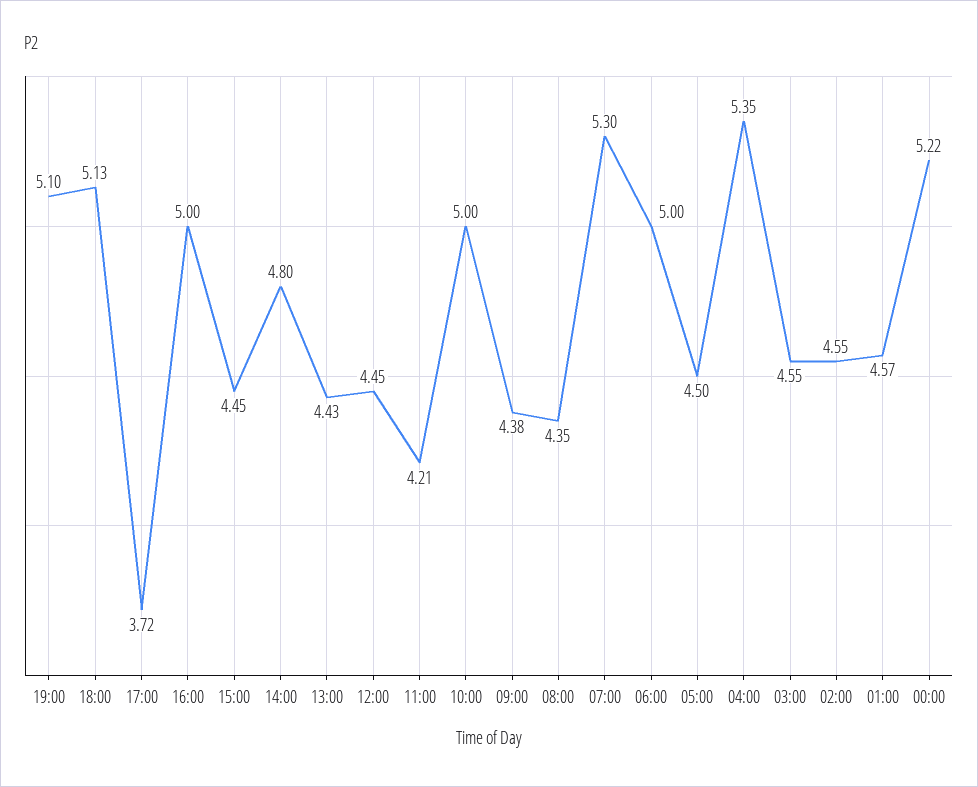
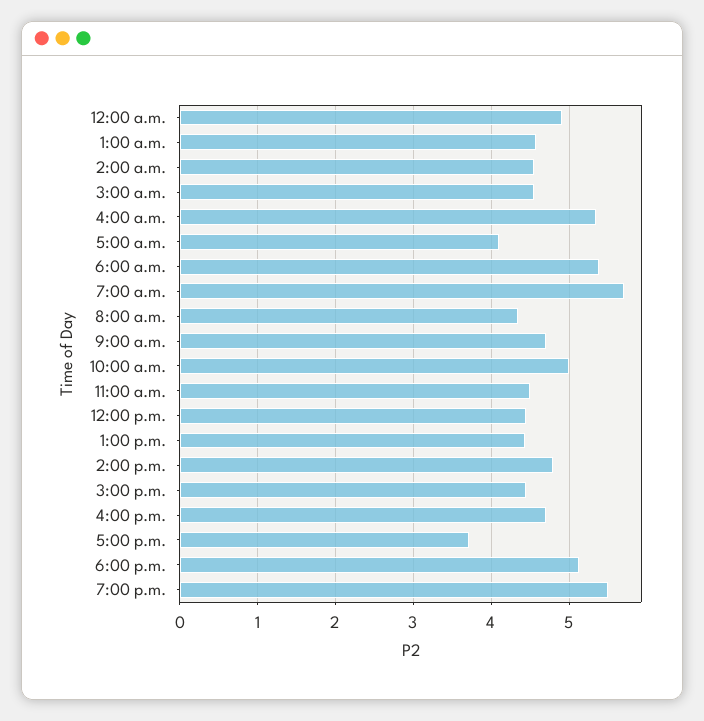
  {
-   "19:00": 5.1,
+   "19:00": 5.5,
    "18:00": 5.13,
    "17:00": 3.72,
-   "16:00": 5,
+   "16:00": 4.7,
    "15:00": 4.45,
    "14:00": 4.8,
    "13:00": 4.43,
    "12:00": 4.45,
-   "11:00": 4.21,
+   "11:00": 4.5,
    "10:00": 5,
-   "09:00": 4.38,
+   "09:00": 4.7,
    "08:00": 4.35,
-   "07:00": 5.3,
+   "07:00": 5.7,
-   "06:00": 5,
+   "06:00": 5.4,
-   "05:00": 4.5,
+   "05:00": 4.1,
    "04:00": 5.35,
    "03:00": 4.55,
    "02:00": 4.55,
    "01:00": 4.57,
-   "00:00": 5.22
+   "00:00": 4.9
  }

